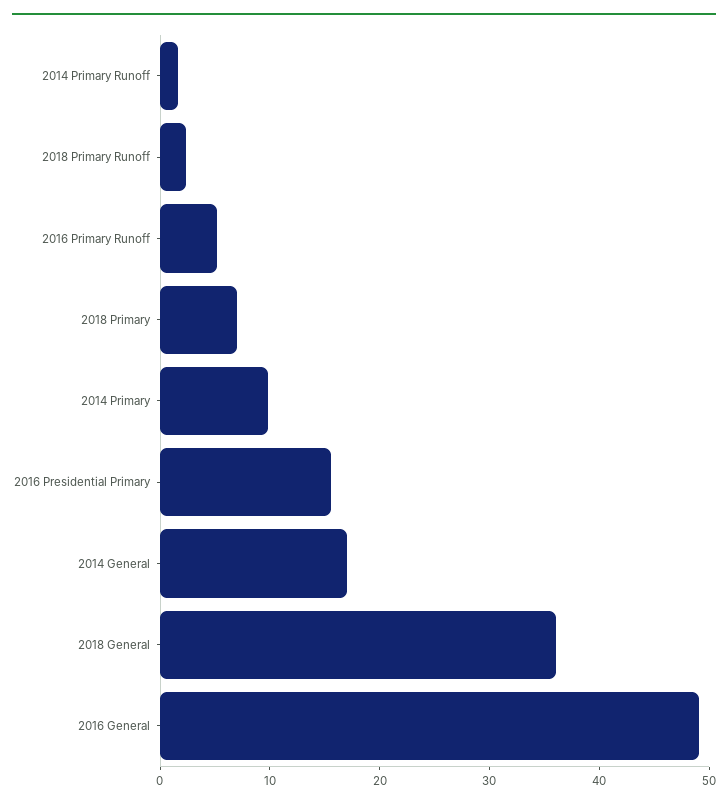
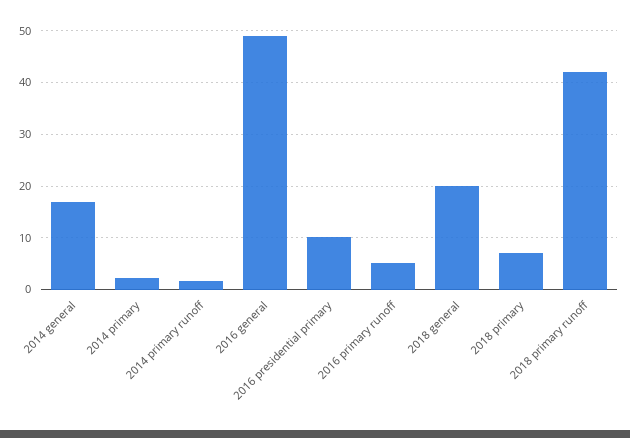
  {
    "2014 Primary Runoff": 2,
-   "2018 Primary Runoff": 2,
+   "2018 Primary Runoff": 42,
    "2016 Primary Runoff": 6,
    "2018 Primary": 8,
-   "2014 Primary": 10,
+   "2014 Primary": 2,
-   "2016 Presidential Primary": 16,
+   "2016 Presidential Primary": 10,
    "2014 General": 16,
-   "2018 General": 36,
+   "2018 General": 20,
    "2016 General": 50
  }

